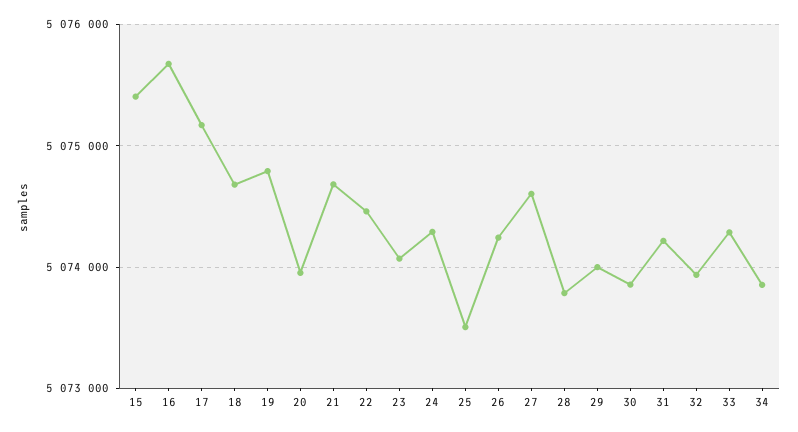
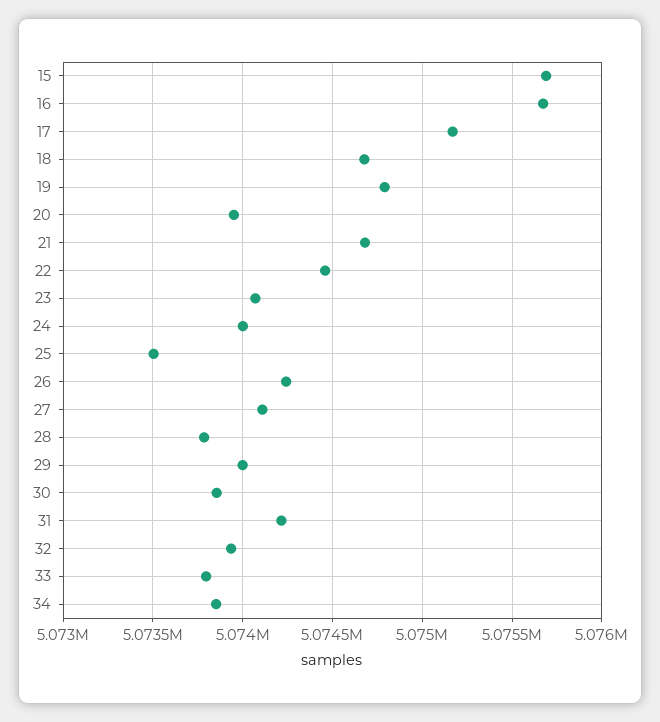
  {
-   "15": 5075400,
+   "15": 5075700,
    "16": 5075650,
    "17": 5075150,
    "18": 5074700,
    "19": 5074800,
    "20": 5073950,
    "21": 5074700,
    "22": 5074450,
    "23": 5074050,
-   "24": 5074300,
+   "24": 5074000,
    "25": 5073500,
    "26": 5074250,
-   "27": 5074600,
+   "27": 5074100,
    "28": 5073800,
    "29": 5074000,
    "30": 5073850,
    "31": 5074200,
    "32": 5073950,
-   "33": 5074300,
+   "33": 5073800,
    "34": 5073850
  }

